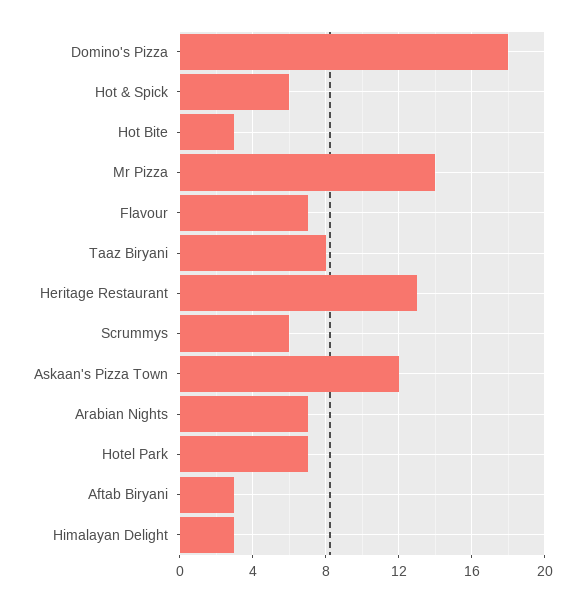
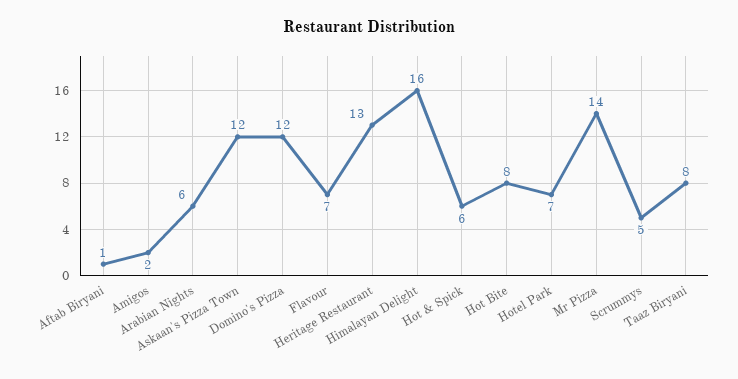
  {
-   "Domino's Pizza": 18,
+   "Domino's Pizza": 12,
    "Hot & Spick": 6,
-   "Hot Bite": 3,
+   "Hot Bite": 8,
    "Mr Pizza": 14,
    "Flavour": 7,
    "Taaz Biryani": 8,
    "Heritage Restaurant": 13,
-   "Scrummys": 6,
+   "Scrummys": 5,
    "Askaan's Pizza Town": 12,
-   "Arabian Nights": 7,
+   "Arabian Nights": 6,
    "Hotel Park": 7,
-   "Aftab Biryani": 3,
+   "Aftab Biryani": 1,
-   "Himalayan Delight": 3
+   "Himalayan Delight": 16,
+   "Amigos": 2
  }

